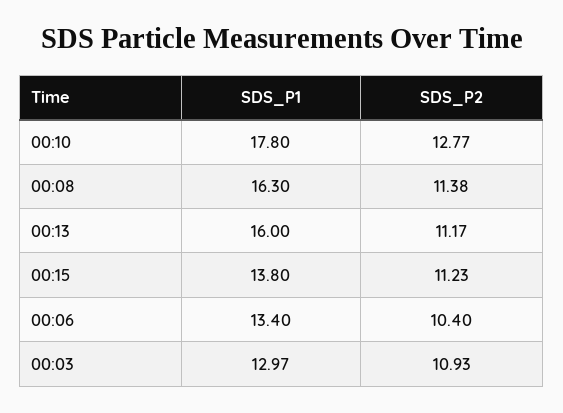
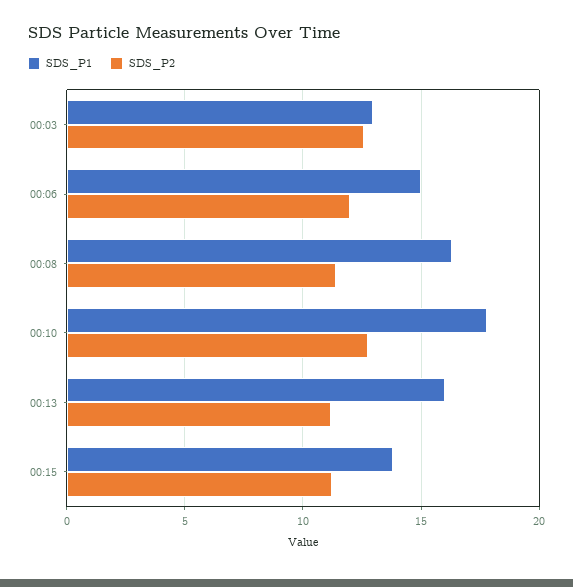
  {
    "SDS_P1": {
      "00:10": 17.8,
      "00:08": 16.3,
      "00:13": 16,
      "00:15": 13.8,
-     "00:06": 13.4,
+     "00:06": 15,
      "00:03": 12.97
    },
    "SDS_P2": {
      "00:10": 12.77,
      "00:08": 11.38,
      "00:13": 11.17,
      "00:15": 11.23,
-     "00:06": 10.4,
+     "00:06": 12,
-     "00:03": 10.93
+     "00:03": 12.5
    }
  }

